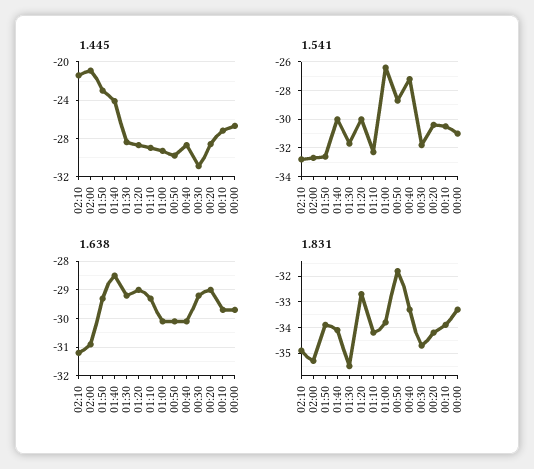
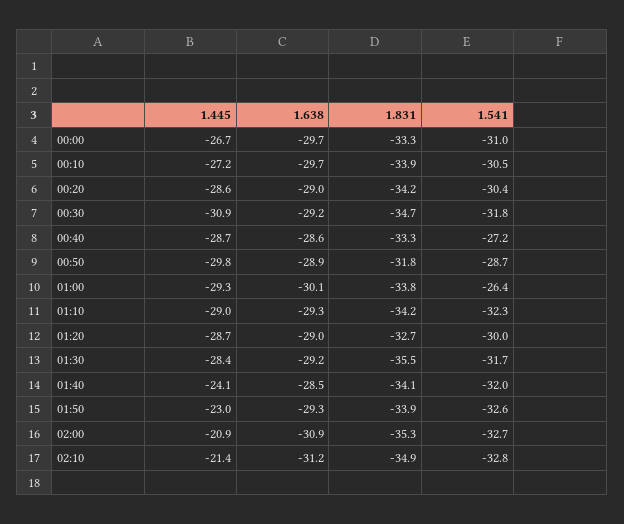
  {
    "1.445": {
      "02:10": -21.4,
      "02:00": -20.9,
      "01:50": -23,
      "01:40": -24.1,
      "01:30": -28.4,
      "01:20": -28.7,
      "01:10": -29,
      "01:00": -29.3,
      "00:50": -29.8,
      "00:40": -28.7,
      "00:30": -30.9,
      "00:20": -28.6,
      "00:10": -27.2,
      "00:00": -26.7
    },
    "1.541": {
      "02:10": -32.8,
      "02:00": -32.7,
      "01:50": -32.6,
-     "01:40": -30,
+     "01:40": -32,
      "01:30": -31.7,
      "01:20": -30,
      "01:10": -32.3,
      "01:00": -26.4,
      "00:50": -28.7,
      "00:40": -27.2,
      "00:30": -31.8,
      "00:20": -30.4,
      "00:10": -30.5,
      "00:00": -31
    },
    "1.638": {
      "02:10": -31.2,
      "02:00": -30.9,
      "01:50": -29.3,
      "01:40": -28.5,
      "01:30": -29.2,
      "01:20": -29,
      "01:10": -29.3,
      "01:00": -30.1,
-     "00:50": -30,
+     "00:50": -28.9,
-     "00:40": -30,
+     "00:40": -28.6,
      "00:30": -29.2,
      "00:20": -29,
      "00:10": -29.7,
      "00:00": -29.7
    },
    "1.831": {
      "02:10": -34.9,
      "02:00": -35.3,
      "01:50": -33.9,
      "01:40": -34.1,
      "01:30": -35.5,
      "01:20": -32.7,
      "01:10": -34.2,
      "01:00": -33.8,
      "00:50": -31.8,
      "00:40": -33.3,
      "00:30": -34.7,
      "00:20": -34.2,
      "00:10": -33.9,
      "00:00": -33.3
    }
  }

